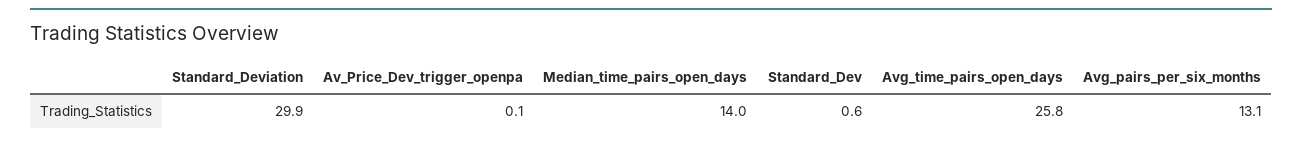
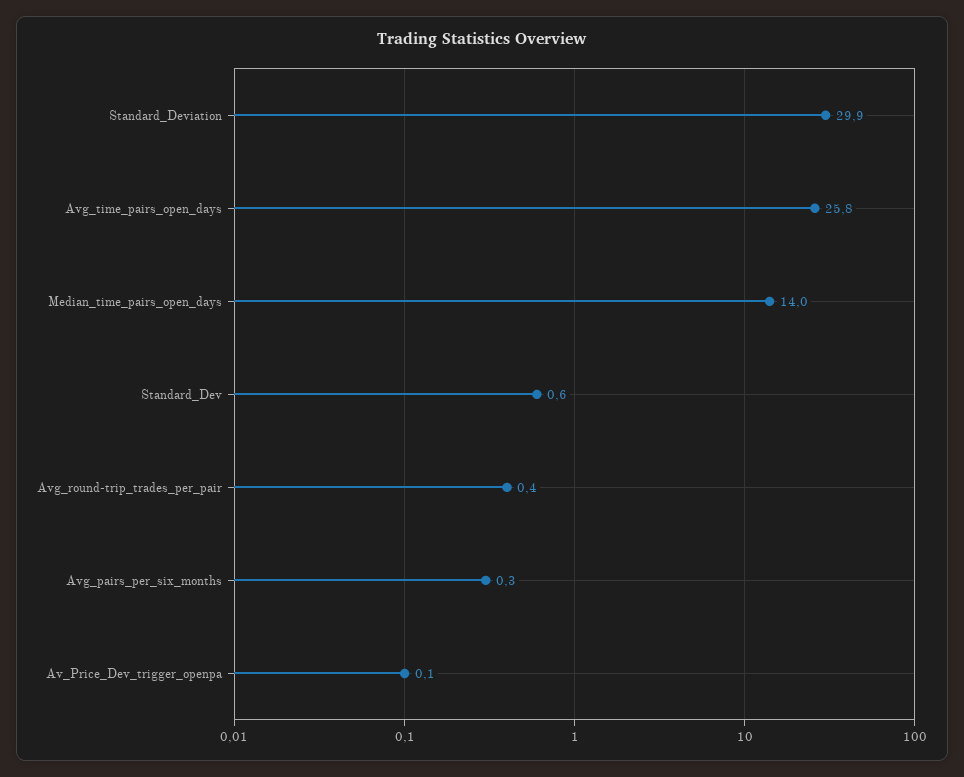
  {
    "Standard_Deviation": 29.9,
    "Av_Price_Dev_trigger_openpa": 0.1,
    "Median_time_pairs_open_days": 14,
    "Standard_Dev": 0.6,
    "Avg_time_pairs_open_days": 25.8,
-   "Avg_pairs_per_six_months": 13.1
+   "Avg_pairs_per_six_months": 0.3,
+   "Avg_round-trip_trades_per_pair": 0.4
  }

